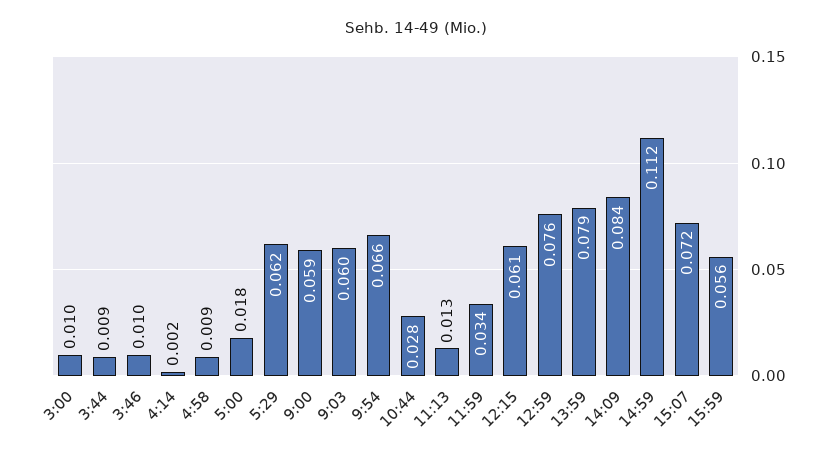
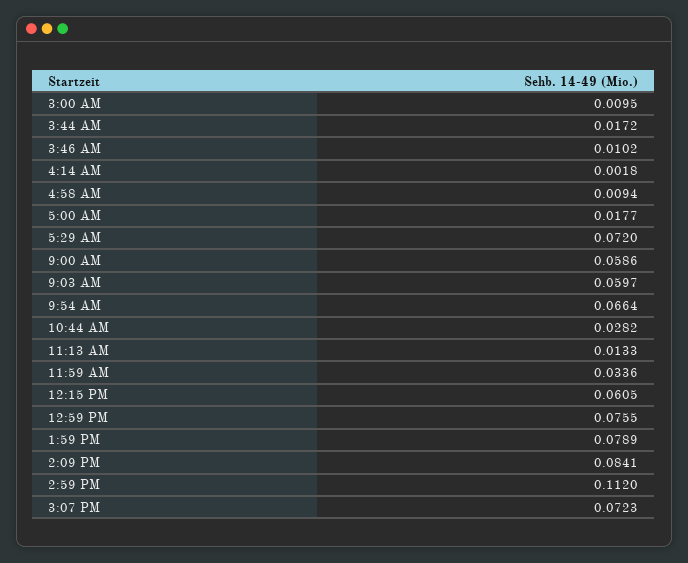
  {
    "3:00": 0.0095,
-   "3:44": 0.009,
+   "3:44": 0.0172,
    "3:46": 0.0102,
    "4:14": 0.0018,
    "4:58": 0.0094,
    "5:00": 0.0177,
-   "5:29": 0.062,
+   "5:29": 0.072,
    "9:00": 0.0586,
    "9:03": 0.0597,
    "9:54": 0.0664,
    "10:44": 0.0282,
    "11:13": 0.0133,
    "11:59": 0.0336,
    "12:15": 0.0605,
    "12:59": 0.0755,
    "13:59": 0.0789,
    "14:09": 0.0841,
    "14:59": 0.112,
-   "15:07": 0.0723,
+   "15:07": 0.0723
-   "15:59": 0.056
  }

